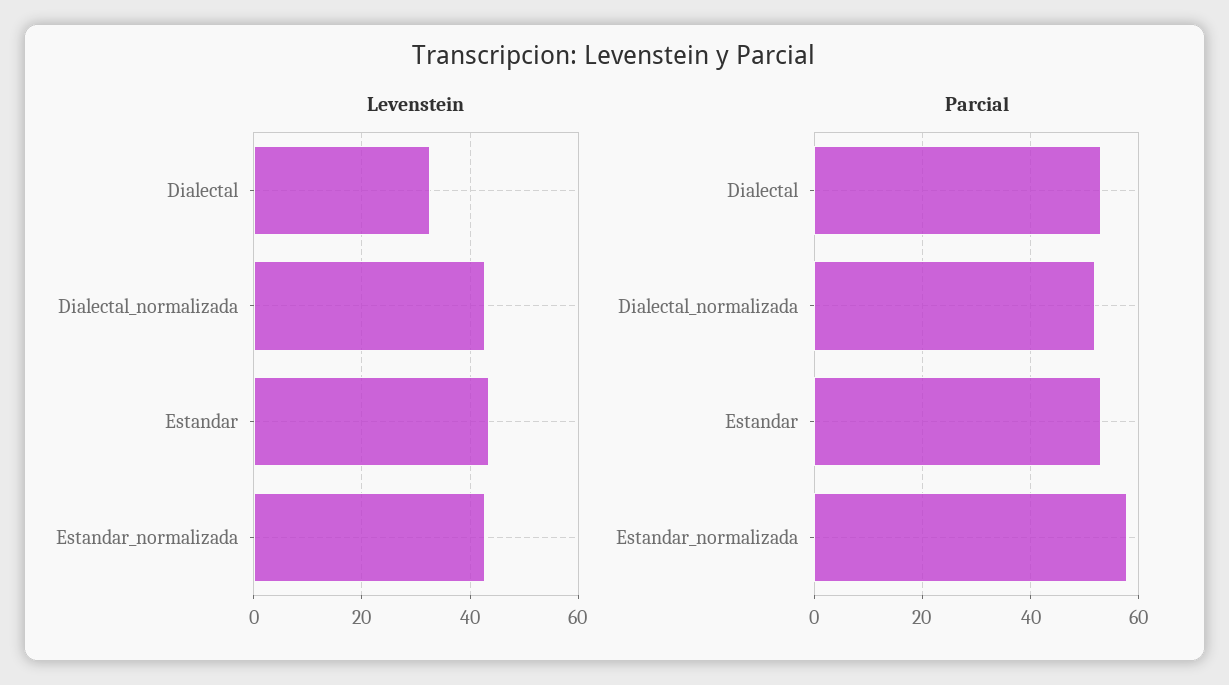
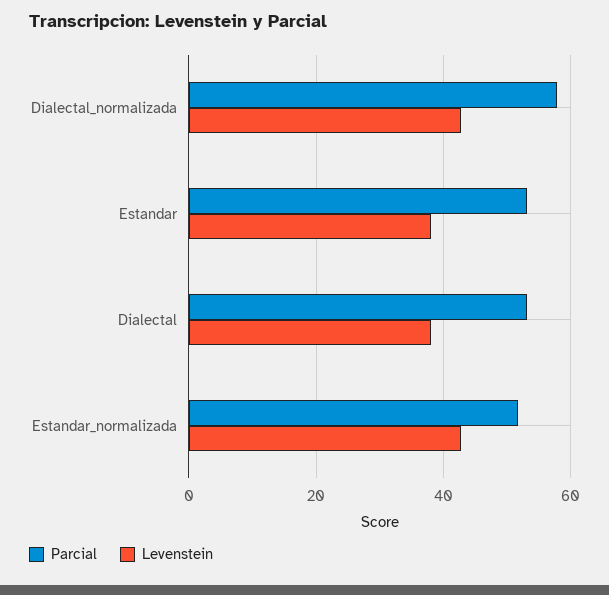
  {
    "Levenstein": {
-     "Dialectal": 32,
+     "Dialectal": 38,
      "Dialectal_normalizada": 42,
-     "Estandar": 44,
+     "Estandar": 38,
      "Estandar_normalizada": 42
    },
    "Parcial": {
      "Dialectal": 54,
-     "Dialectal_normalizada": 52,
+     "Dialectal_normalizada": 58,
      "Estandar": 54,
-     "Estandar_normalizada": 58
+     "Estandar_normalizada": 52
    }
  }

